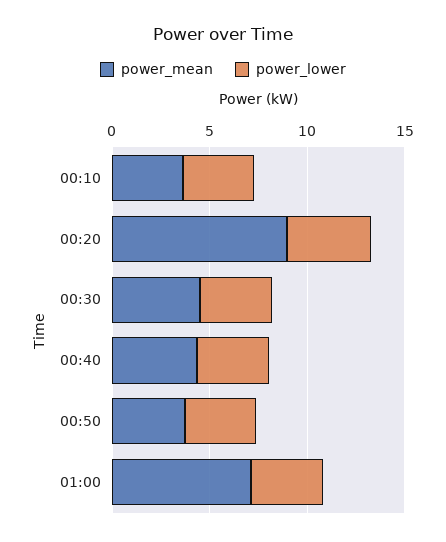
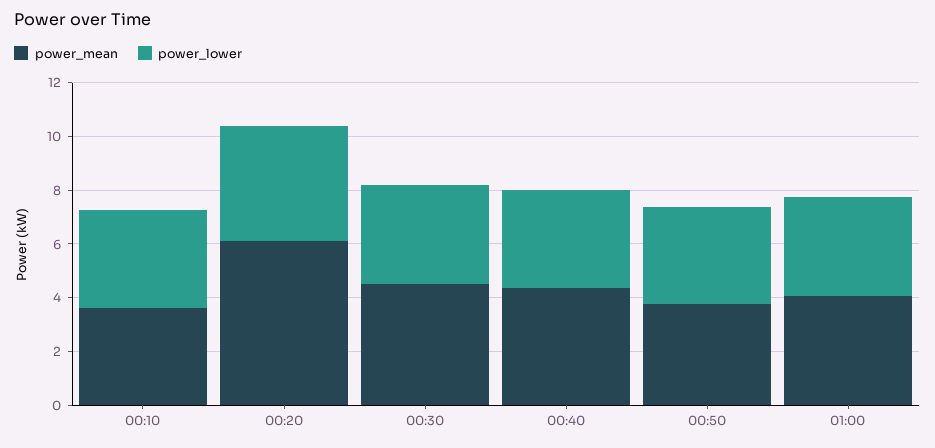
  {
    "power_mean": {
      "00:10": 3.5,
-     "00:20": 9,
+     "00:20": 6,
      "00:30": 4.5,
      "00:40": 4.5,
      "00:50": 4,
-     "01:00": 7
+     "01:00": 4
    },
    "power_lower": {
      "00:10": 3.5,
      "00:20": 4.5,
      "00:30": 3.5,
      "00:40": 3.5,
      "00:50": 3.5,
      "01:00": 3.5
    }
  }

